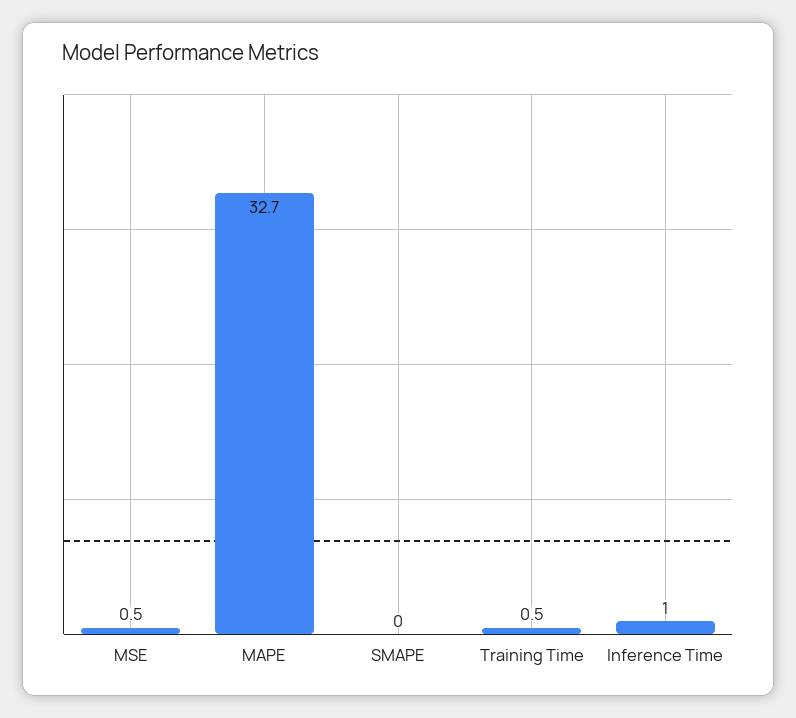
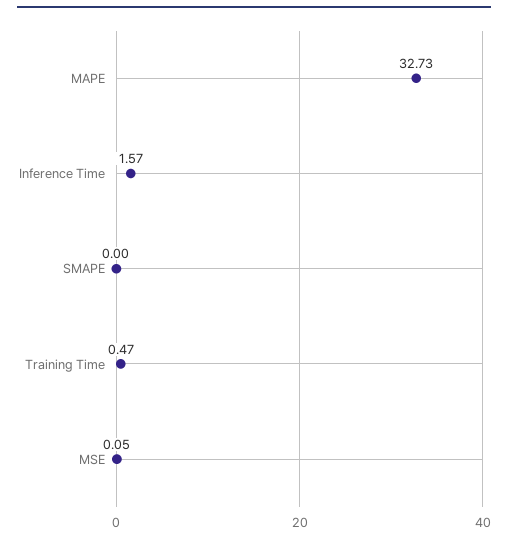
  {
-   "MSE": 0.5,
+   "MSE": 0.05,
    "MAPE": 32.73,
    "SMAPE": 0,
    "Training Time": 0.47,
-   "Inference Time": 1
+   "Inference Time": 1.57
  }

